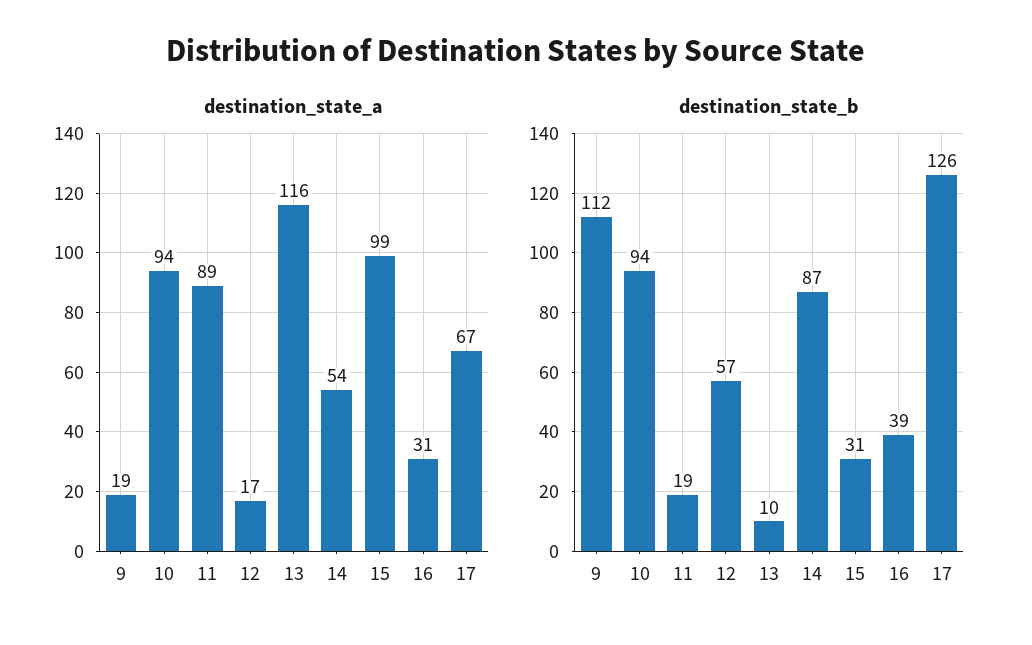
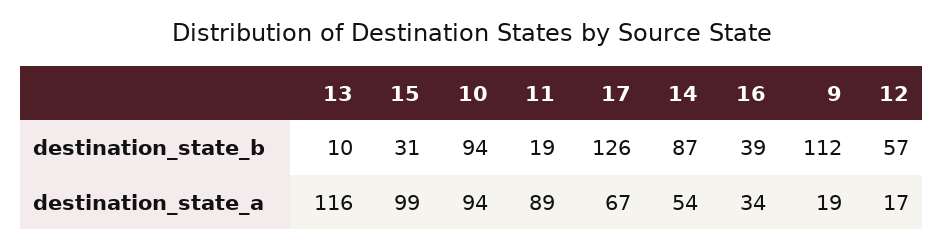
  {
    "destination_state_a": {
      "9": 19,
      "10": 94,
      "11": 89,
      "12": 17,
      "13": 116,
      "14": 54,
      "15": 99,
-     "16": 31,
+     "16": 34,
      "17": 67
    },
    "destination_state_b": {
      "9": 112,
      "10": 94,
      "11": 19,
      "12": 57,
      "13": 10,
      "14": 87,
      "15": 31,
      "16": 39,
      "17": 126
    }
  }

